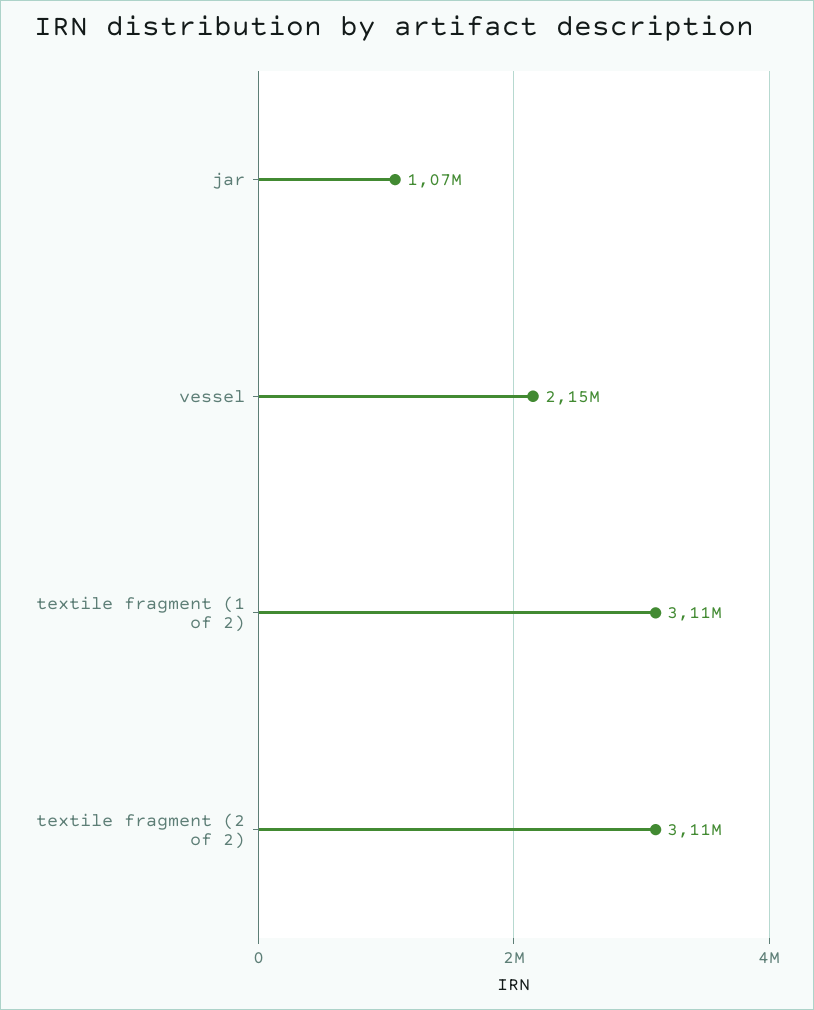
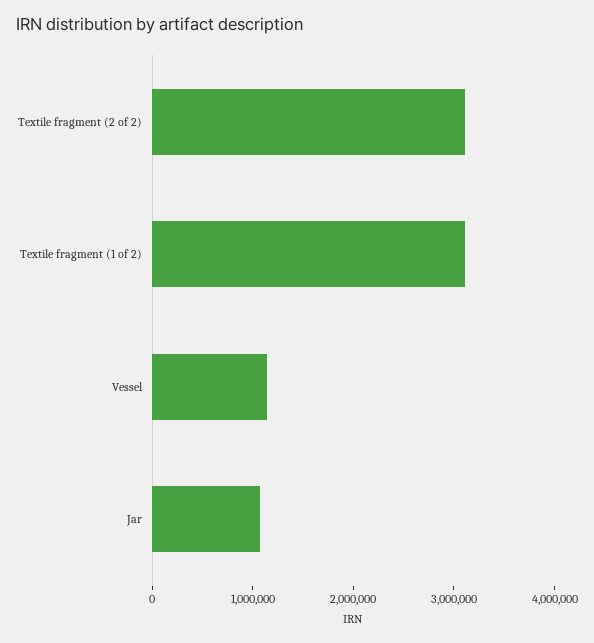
  {
    "jar": 1070000,
-   "vessel": 2150000,
+   "vessel": 1200000,
    "textile fragment (1 of 2)": 3110000,
    "textile fragment (2 of 2)": 3110000
  }

